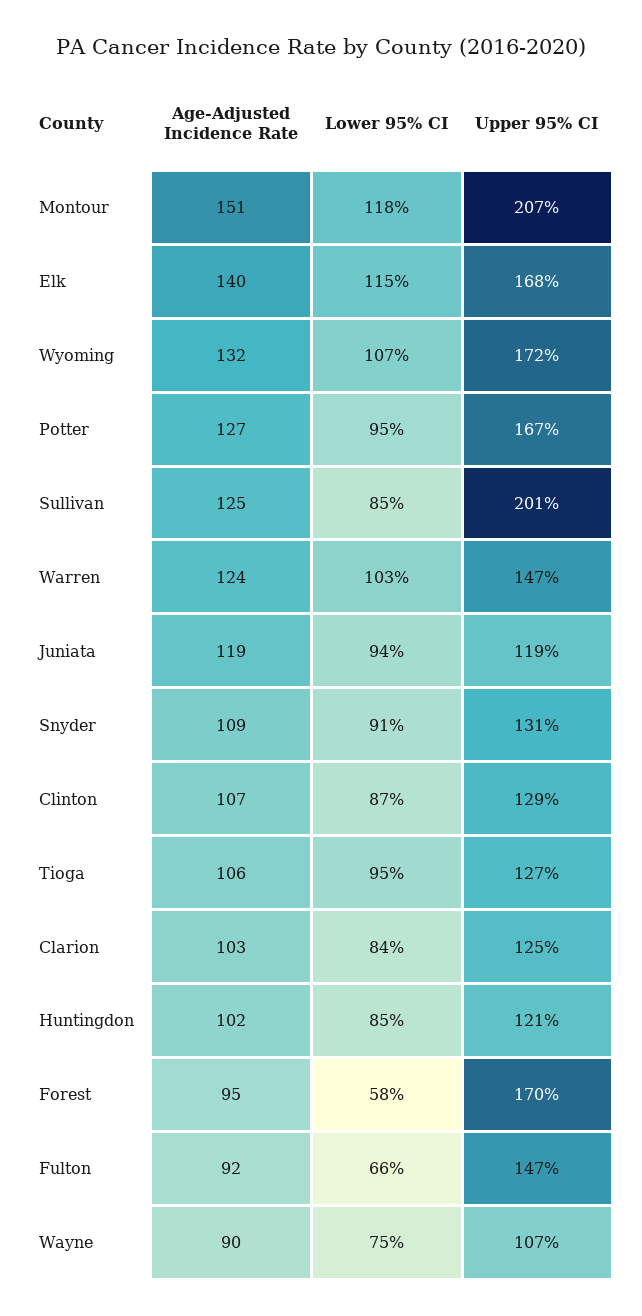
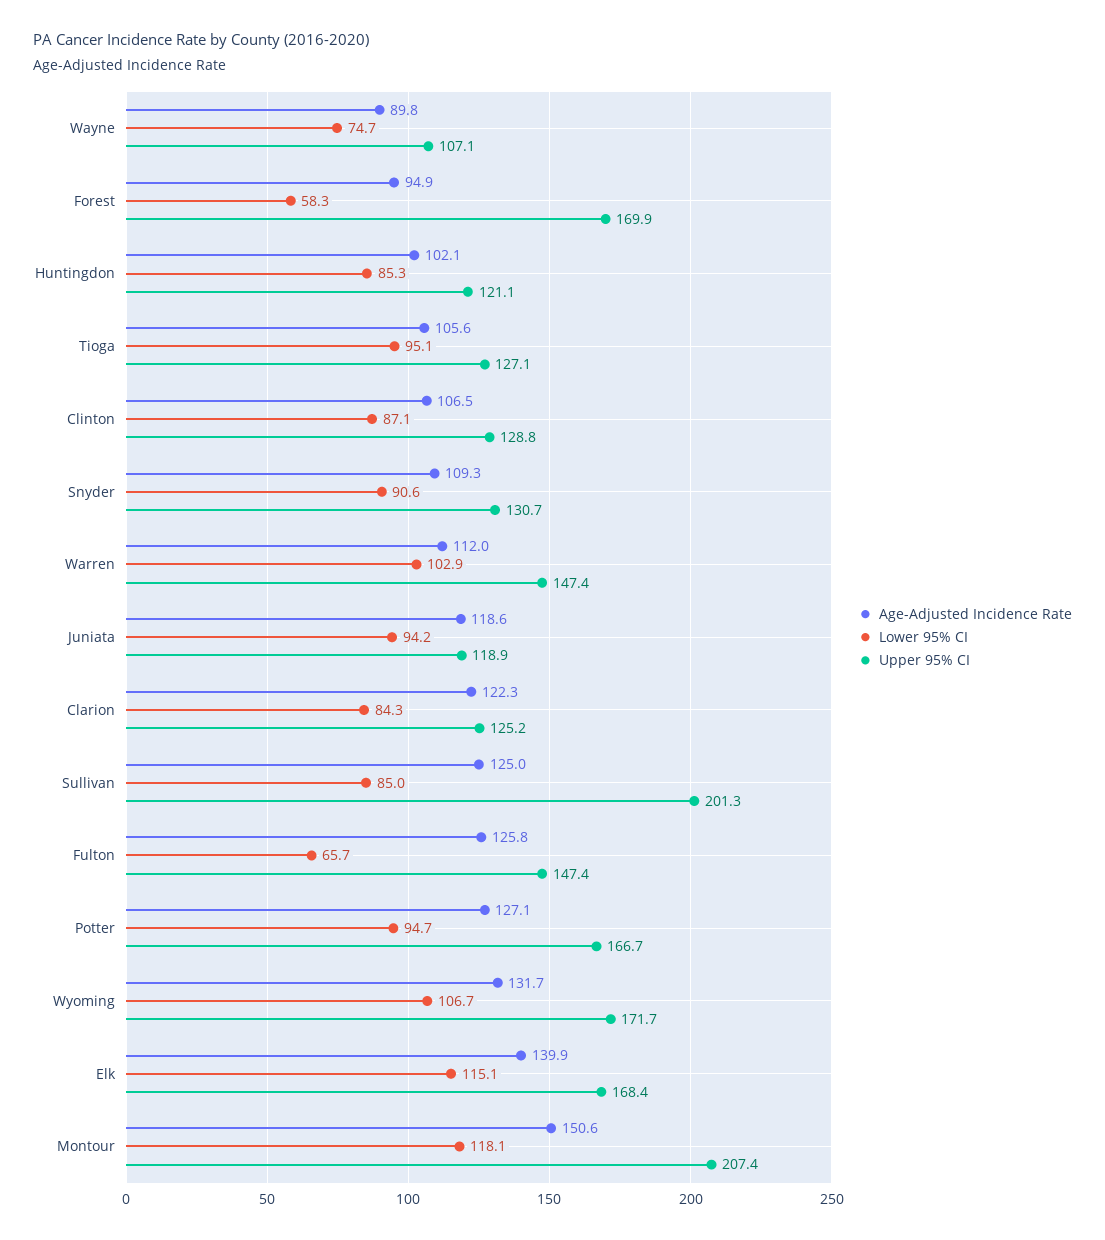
  {
    "Age-Adjusted Incidence Rate": {
      "Montour": 150.6,
      "Elk": 139.9,
      "Wyoming": 131.7,
      "Potter": 127.1,
      "Sullivan": 125,
-     "Warren": 124,
+     "Warren": 112,
      "Juniata": 118.6,
      "Snyder": 109.3,
      "Clinton": 106.5,
      "Tioga": 105.6,
-     "Clarion": 103,
+     "Clarion": 122.3,
      "Huntingdon": 102.1,
      "Forest": 94.9,
-     "Fulton": 92,
+     "Fulton": 125.8,
      "Wayne": 89.8
    },
    "Lower 95% CI": {
      "Montour": 118.1,
      "Elk": 115.1,
      "Wyoming": 106.7,
      "Potter": 94.7,
      "Sullivan": 85,
      "Warren": 102.9,
      "Juniata": 94.2,
      "Snyder": 90.6,
      "Clinton": 87.1,
      "Tioga": 95.1,
      "Clarion": 84.3,
      "Huntingdon": 85.3,
      "Forest": 58.3,
      "Fulton": 65.7,
      "Wayne": 74.7
    },
    "Upper 95% CI": {
      "Montour": 207.4,
      "Elk": 168.4,
      "Wyoming": 171.7,
      "Potter": 166.7,
      "Sullivan": 201.3,
      "Warren": 147.4,
      "Juniata": 118.9,
      "Snyder": 130.7,
      "Clinton": 128.8,
      "Tioga": 127.1,
      "Clarion": 125.2,
      "Huntingdon": 121.1,
      "Forest": 169.9,
      "Fulton": 147.4,
      "Wayne": 107.1
    }
  }

